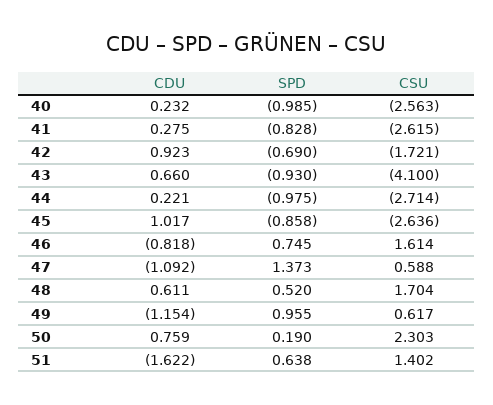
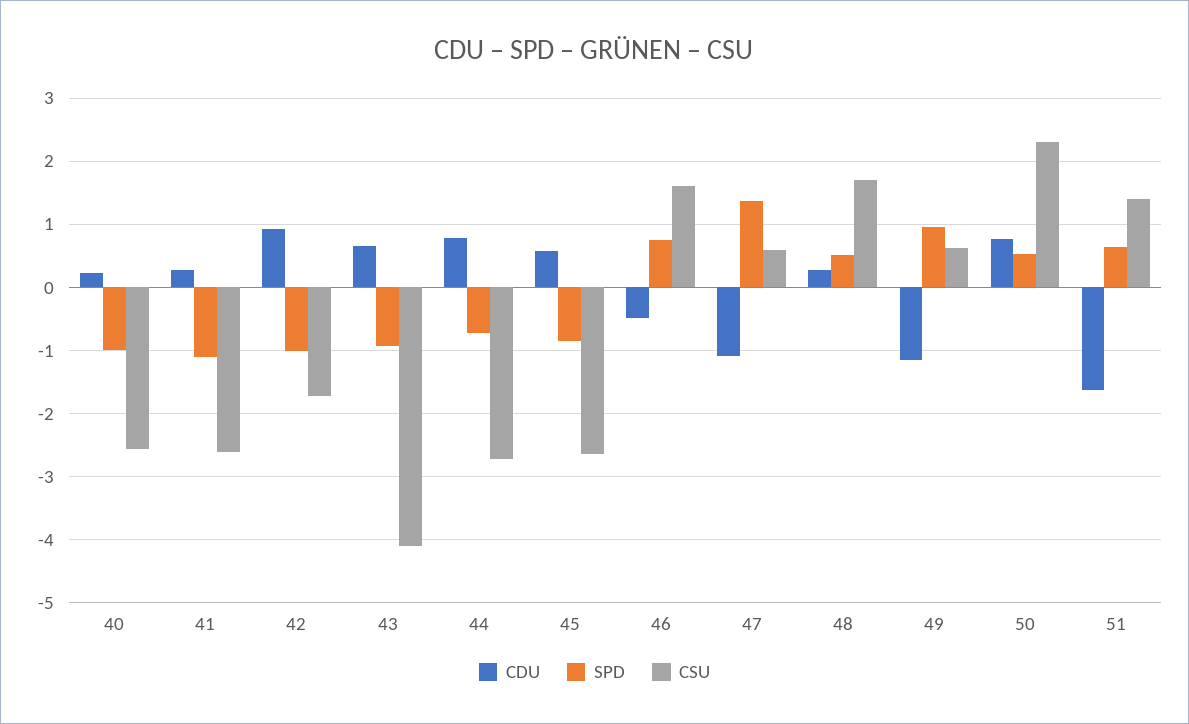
  {
    "CDU": {
      "40": 0.232,
      "41": 0.275,
      "42": 0.923,
      "43": 0.66,
-     "44": 0.221,
+     "44": 0.8,
-     "45": 1.017,
+     "45": 0.6,
-     "46": -0.818,
+     "46": -0.5,
      "47": -1.092,
-     "48": 0.611,
+     "48": 0.3,
      "49": -1.154,
      "50": 0.759,
      "51": -1.622
    },
    "SPD": {
      "40": -0.985,
-     "41": -0.828,
+     "41": -1.1,
-     "42": -0.69,
+     "42": -1,
      "43": -0.93,
-     "44": -0.975,
+     "44": -0.7,
      "45": -0.858,
      "46": 0.745,
      "47": 1.373,
      "48": 0.52,
      "49": 0.955,
-     "50": 0.19,
+     "50": 0.5,
      "51": 0.638
    },
    "CSU": {
      "40": -2.563,
      "41": -2.615,
      "42": -1.721,
      "43": -4.1,
      "44": -2.714,
      "45": -2.636,
      "46": 1.614,
      "47": 0.588,
      "48": 1.704,
      "49": 0.617,
      "50": 2.303,
      "51": 1.402
    }
  }

